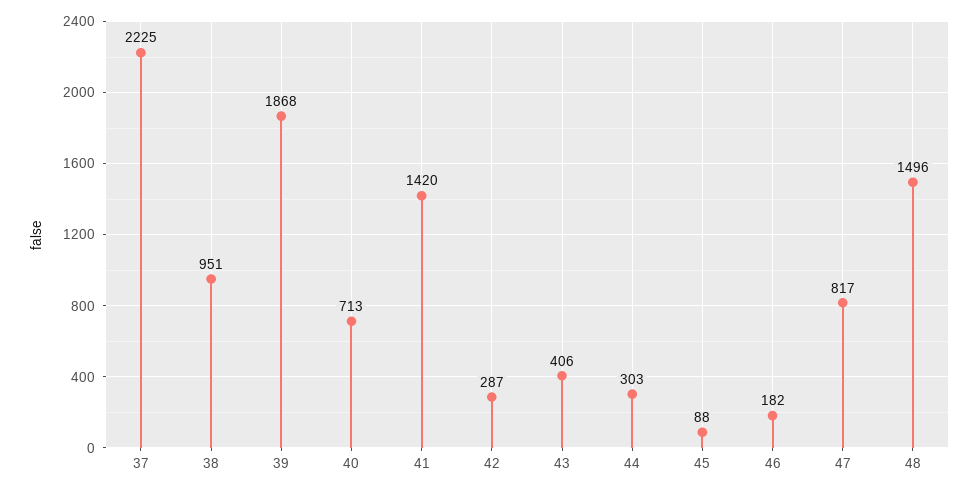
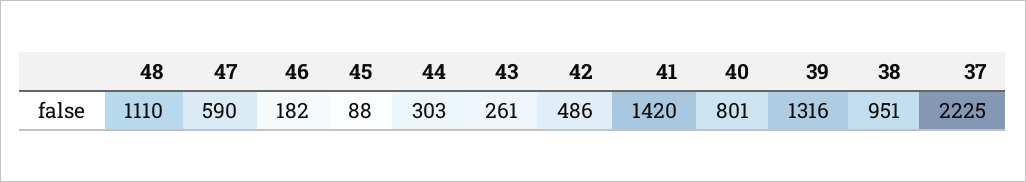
  {
    "37": 2225,
    "38": 951,
-   "39": 1868,
+   "39": 1316,
-   "40": 713,
+   "40": 801,
    "41": 1420,
-   "42": 287,
+   "42": 486,
-   "43": 406,
+   "43": 261,
    "44": 303,
    "45": 88,
    "46": 182,
-   "47": 817,
+   "47": 590,
-   "48": 1496
+   "48": 1110
  }

